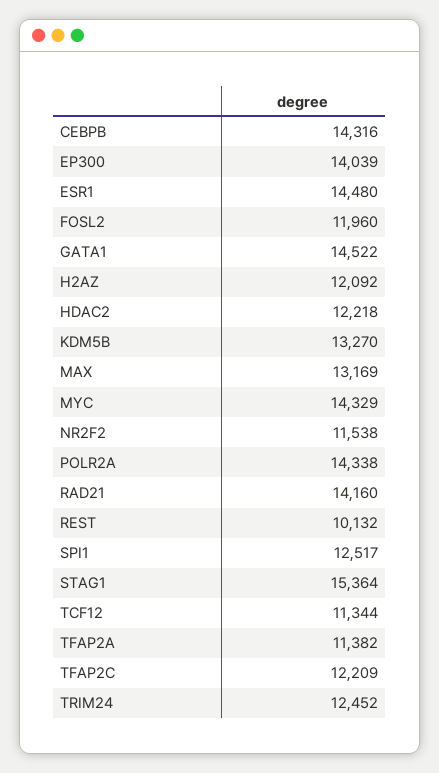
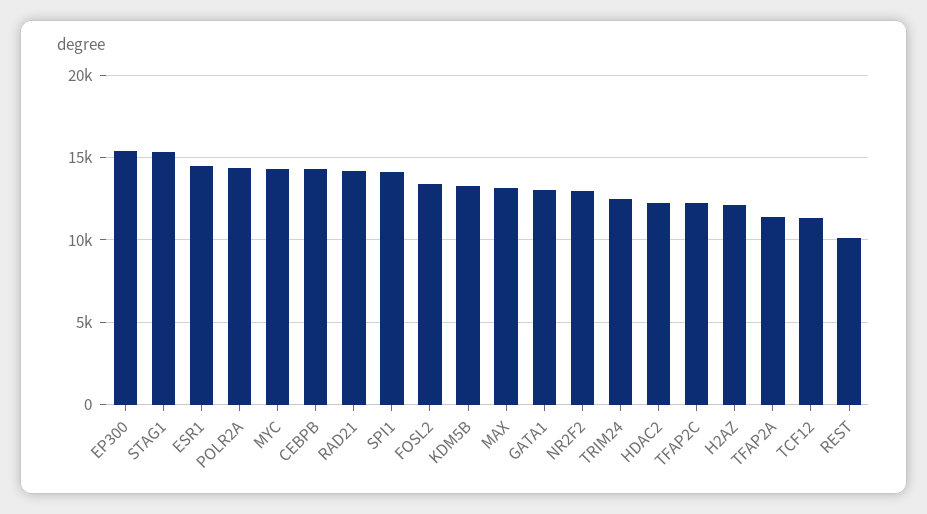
  {
    "CEBPB": 14316,
-   "EP300": 14039,
+   "EP300": 15500,
    "ESR1": 14480,
-   "FOSL2": 11960,
+   "FOSL2": 13500,
-   "GATA1": 14522,
+   "GATA1": 13000,
    "H2AZ": 12092,
    "HDAC2": 12218,
    "KDM5B": 13270,
    "MAX": 13169,
    "MYC": 14329,
-   "NR2F2": 11538,
+   "NR2F2": 13000,
    "POLR2A": 14338,
    "RAD21": 14160,
    "REST": 10132,
-   "SPI1": 12517,
+   "SPI1": 14000,
    "STAG1": 15364,
    "TCF12": 11344,
    "TFAP2A": 11382,
    "TFAP2C": 12209,
    "TRIM24": 12452
  }

